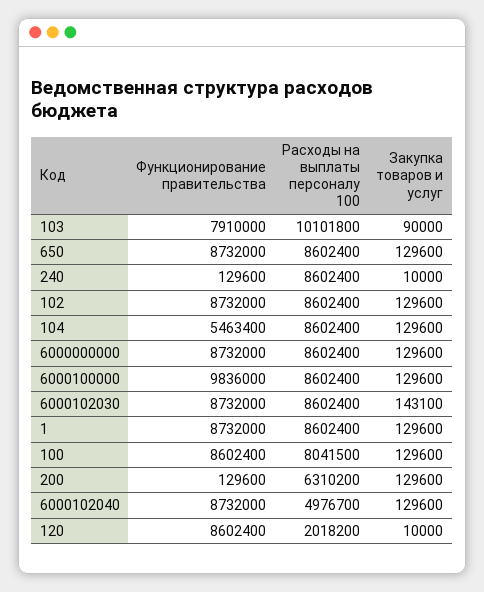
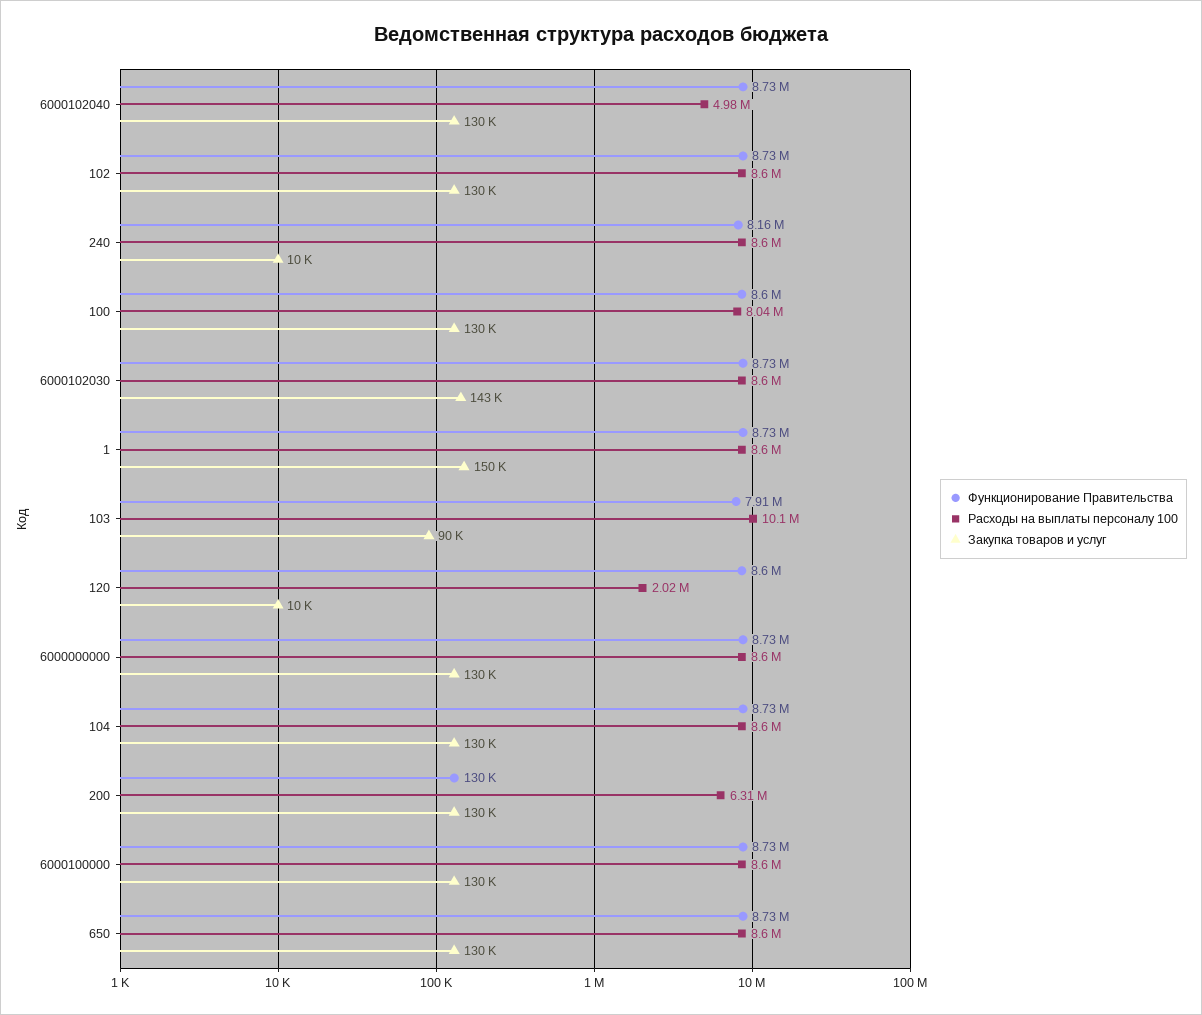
  {
    "Функционирование правительства": {
      "103": 7910000,
      "650": 8732000,
-     "240": 129600,
+     "240": 8160000,
      "102": 8732000,
-     "104": 5463400,
+     "104": 8730000,
      "6000000000": 8732000,
-     "6000100000": 9836000,
+     "6000100000": 8730000,
      "6000102030": 8732000,
      "1": 8732000,
      "100": 8602400,
      "200": 129600,
      "6000102040": 8732000,
      "120": 8602400
    },
    "Расходы на выплаты персоналу 100": {
      "103": 10101800,
      "650": 8602400,
      "240": 8602400,
      "102": 8602400,
      "104": 8602400,
      "6000000000": 8602400,
      "6000100000": 8602400,
      "6000102030": 8602400,
      "1": 8602400,
      "100": 8041500,
      "200": 6310200,
      "6000102040": 4976700,
      "120": 2018200
    },
    "Закупка товаров и услуг": {
      "103": 90000,
      "650": 129600,
      "240": 10000,
      "102": 129600,
      "104": 129600,
      "6000000000": 129600,
      "6000100000": 129600,
      "6000102030": 143100,
-     "1": 129600,
+     "1": 150000,
      "100": 129600,
      "200": 129600,
      "6000102040": 129600,
      "120": 10000
    }
  }

